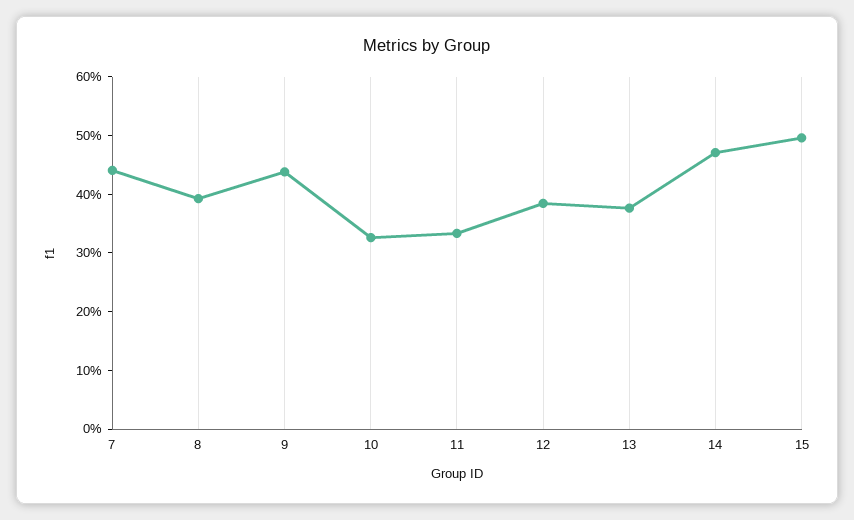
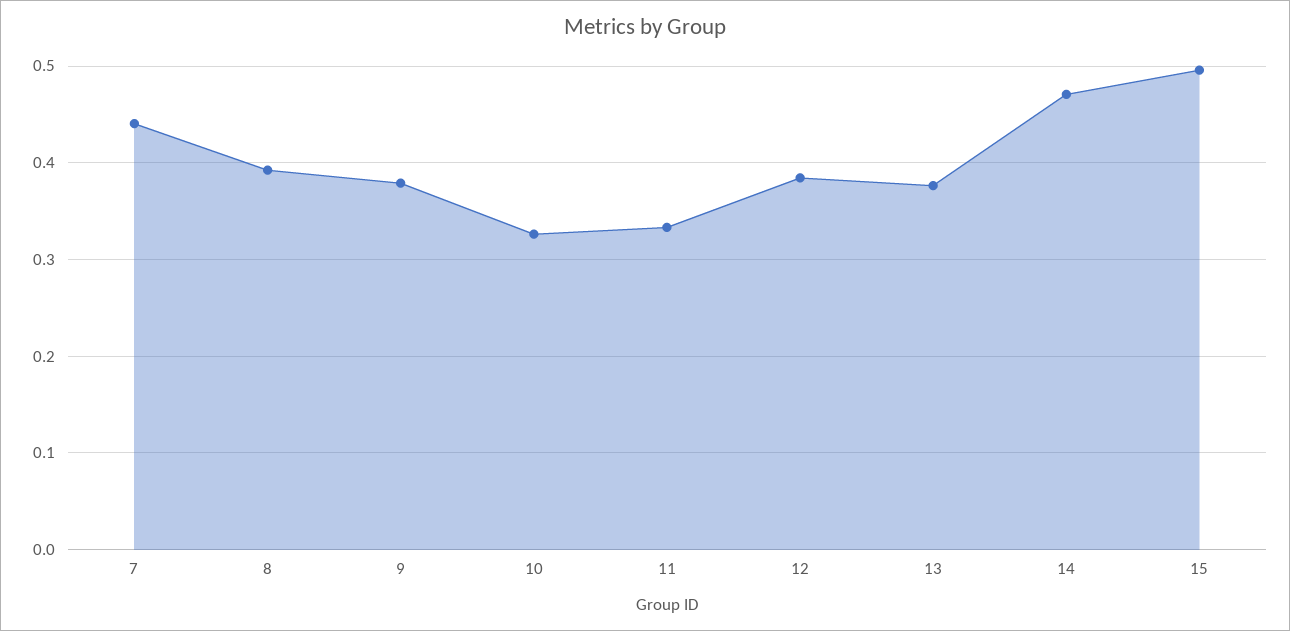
  {
    "7": 0.44,
    "8": 0.39,
-   "9": 0.44,
+   "9": 0.38,
    "10": 0.33,
    "11": 0.33,
    "12": 0.38,
    "13": 0.38,
    "14": 0.47,
    "15": 0.5
  }

